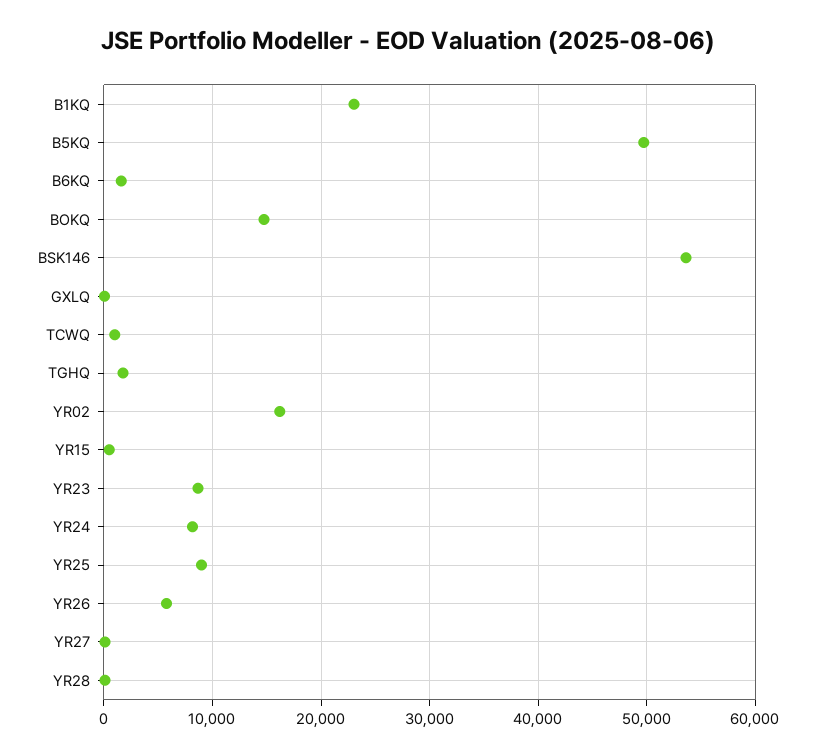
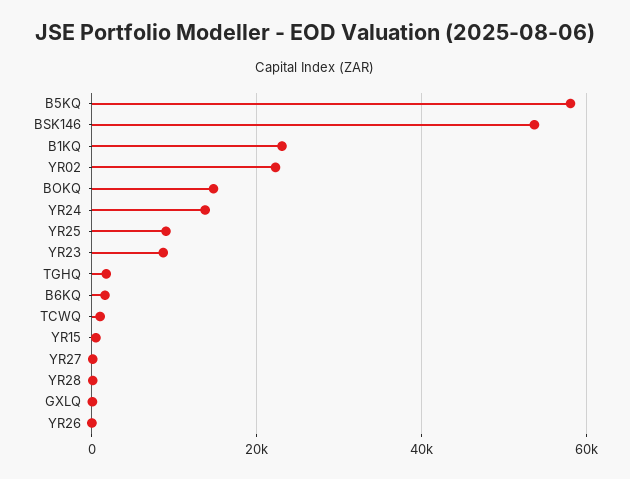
  {
    "B1KQ": 23000,
-   "B5KQ": 50000,
+   "B5KQ": 58000,
    "B6KQ": 2000,
    "BOKQ": 15000,
    "BSK146": 54000,
    "GXLQ": 0,
    "TCWQ": 1000,
    "TGHQ": 2000,
-   "YR02": 16000,
+   "YR02": 22000,
    "YR15": 0,
    "YR23": 9000,
-   "YR24": 8000,
+   "YR24": 14000,
    "YR25": 9000,
-   "YR26": 6000,
+   "YR26": 0,
    "YR27": 0,
    "YR28": 0
  }

